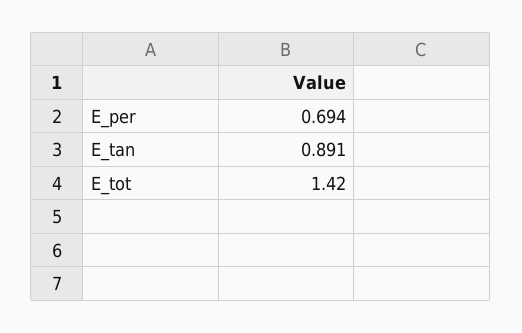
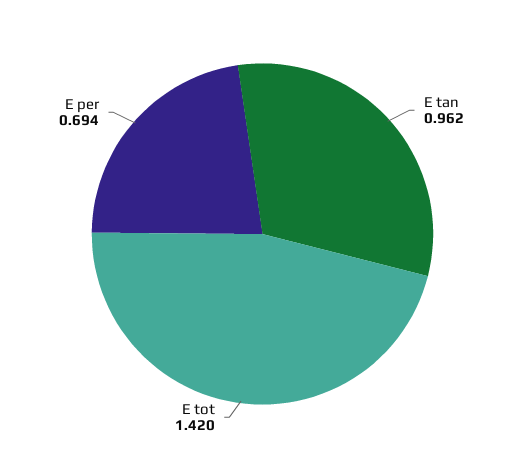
  {
    "E_per": 0.694,
-   "E_tan": 0.891,
+   "E_tan": 0.962,
    "E_tot": 1.42
  }

